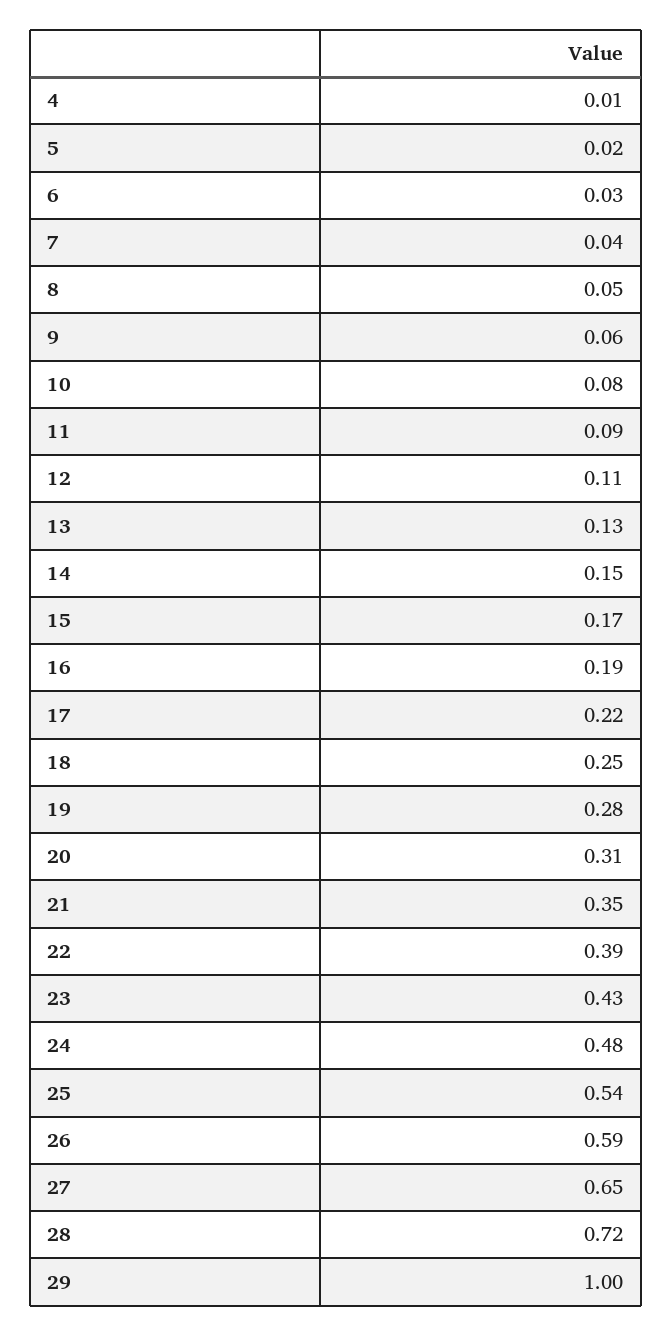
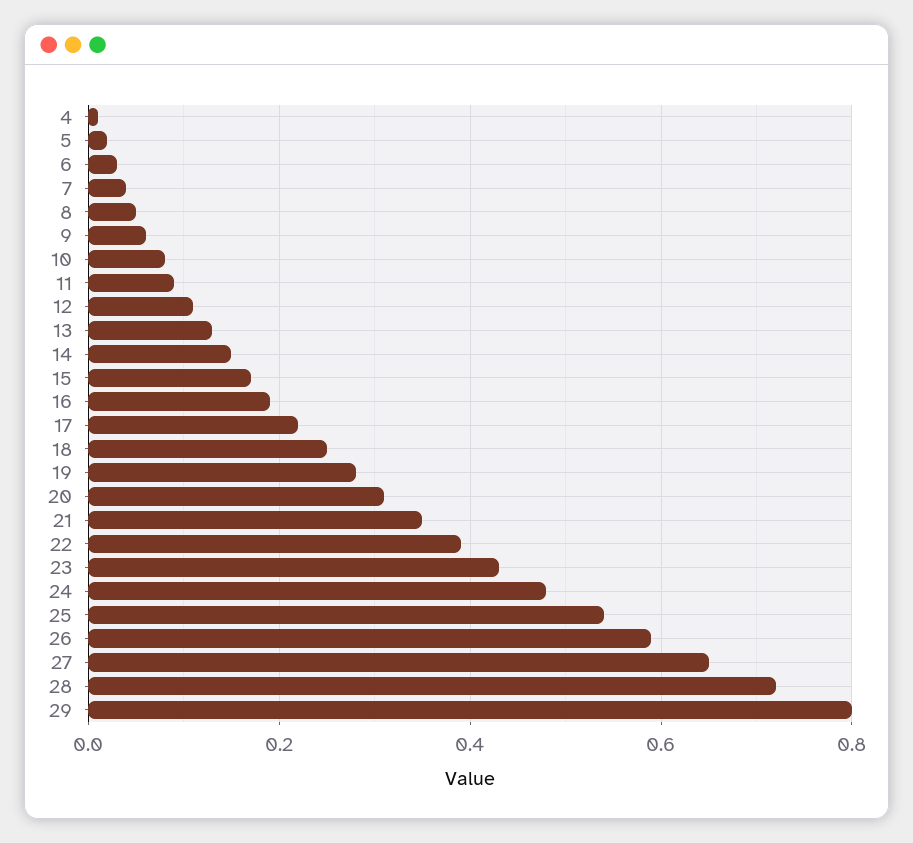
  {
    "4": 0.01,
    "5": 0.02,
    "6": 0.03,
    "7": 0.04,
    "8": 0.05,
    "9": 0.06,
    "10": 0.08,
    "11": 0.09,
    "12": 0.11,
    "13": 0.13,
    "14": 0.15,
    "15": 0.17,
    "16": 0.19,
    "17": 0.22,
    "18": 0.25,
    "19": 0.28,
    "20": 0.31,
    "21": 0.35,
    "22": 0.39,
    "23": 0.43,
    "24": 0.48,
    "25": 0.54,
    "26": 0.59,
    "27": 0.65,
    "28": 0.72,
-   "29": 1
+   "29": 0.8
  }

